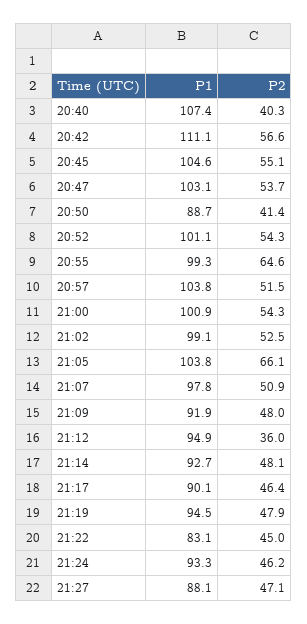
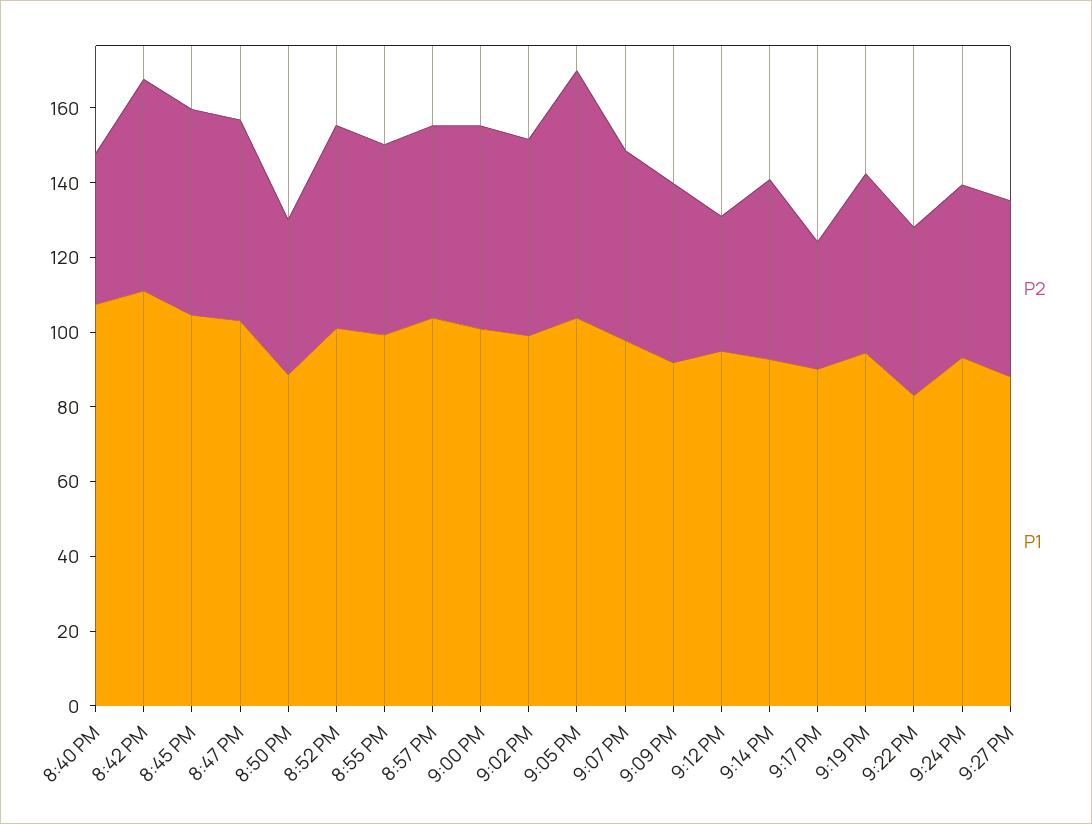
  {
    "P1": {
      "20:40": 107.4,
      "20:42": 111.1,
      "20:45": 104.6,
      "20:47": 103.1,
      "20:50": 88.7,
      "20:52": 101.1,
      "20:55": 99.3,
      "20:57": 103.8,
      "21:00": 100.9,
      "21:02": 99.1,
      "21:05": 103.8,
      "21:07": 97.8,
      "21:09": 91.9,
      "21:12": 94.9,
      "21:14": 92.7,
      "21:17": 90.1,
      "21:19": 94.5,
      "21:22": 83.1,
      "21:24": 93.3,
      "21:27": 88.1
    },
    "P2": {
      "20:40": 40.3,
      "20:42": 56.6,
      "20:45": 55.1,
      "20:47": 53.7,
      "20:50": 41.4,
      "20:52": 54.3,
-     "20:55": 64.6,
+     "20:55": 50,
      "20:57": 51.5,
      "21:00": 54.3,
      "21:02": 52.5,
      "21:05": 66.1,
      "21:07": 50.9,
      "21:09": 48,
      "21:12": 36,
      "21:14": 48.1,
-     "21:17": 46.4,
+     "21:17": 35,
      "21:19": 47.9,
      "21:22": 45,
      "21:24": 46.2,
      "21:27": 47.1
    }
  }

